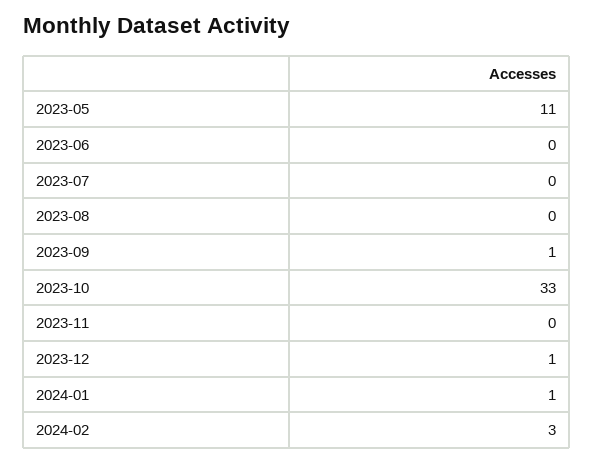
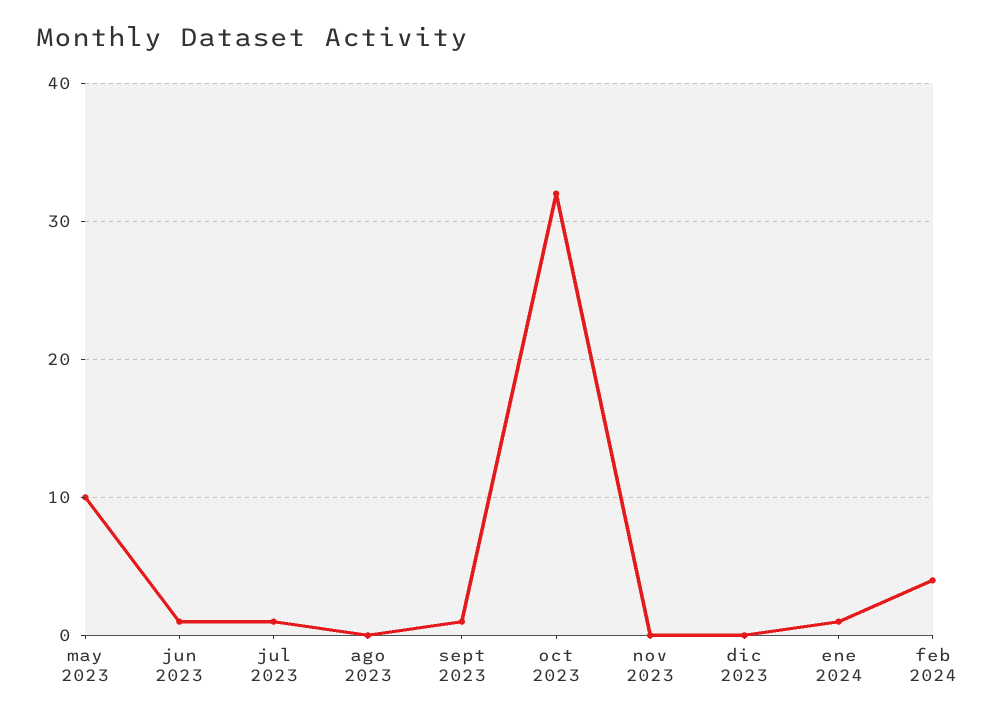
  {
-   "2023-05": 11,
+   "2023-05": 10,
-   "2023-06": 0,
+   "2023-06": 1,
-   "2023-07": 0,
+   "2023-07": 1,
    "2023-08": 0,
    "2023-09": 1,
-   "2023-10": 33,
+   "2023-10": 32,
    "2023-11": 0,
-   "2023-12": 1,
+   "2023-12": 0,
    "2024-01": 1,
-   "2024-02": 3
+   "2024-02": 4
  }

